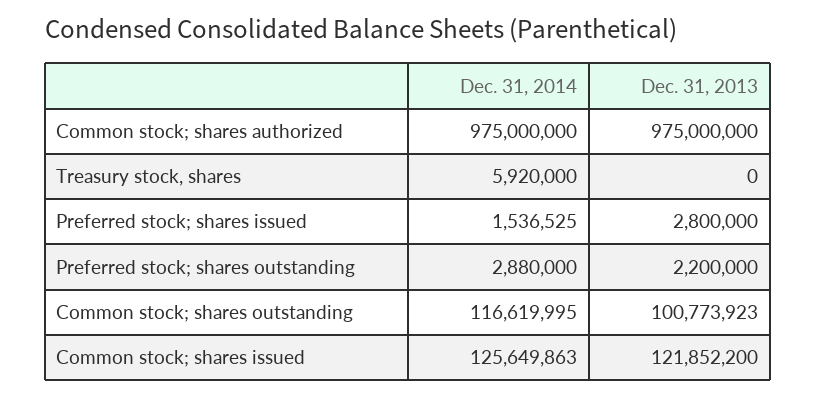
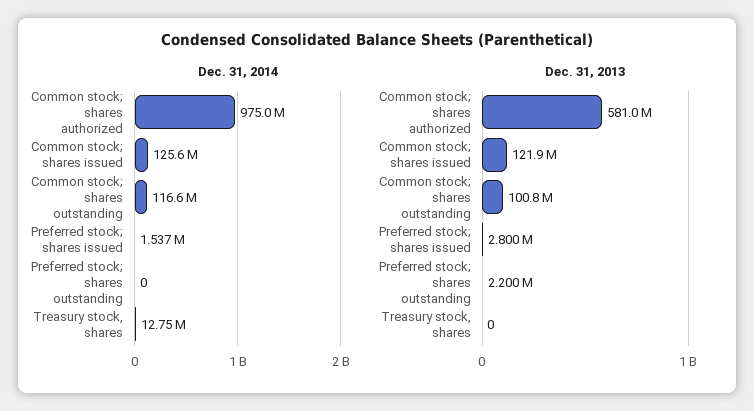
  {
    "Dec. 31, 2014": {
      "Common stock; shares authorized": 975000000,
-     "Treasury stock, shares": 5920000,
+     "Treasury stock, shares": 12750000,
      "Preferred stock; shares issued": 1536525,
-     "Preferred stock; shares outstanding": 2880000,
+     "Preferred stock; shares outstanding": 0,
      "Common stock; shares outstanding": 116619995,
      "Common stock; shares issued": 125649863
    },
    "Dec. 31, 2013": {
-     "Common stock; shares authorized": 975000000,
+     "Common stock; shares authorized": 581000000,
      "Treasury stock, shares": 0,
      "Preferred stock; shares issued": 2800000,
      "Preferred stock; shares outstanding": 2200000,
      "Common stock; shares outstanding": 100773923,
      "Common stock; shares issued": 121852200
    }
  }

